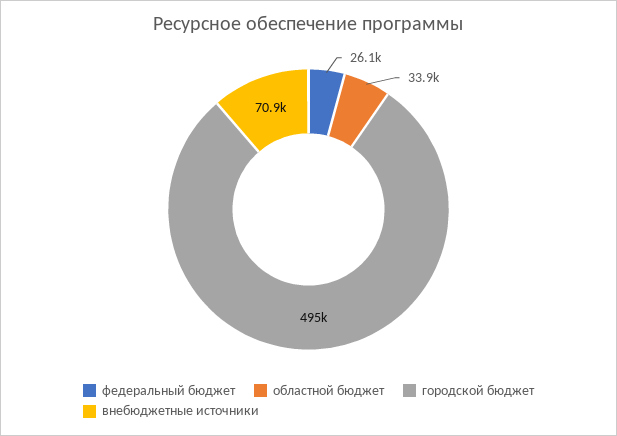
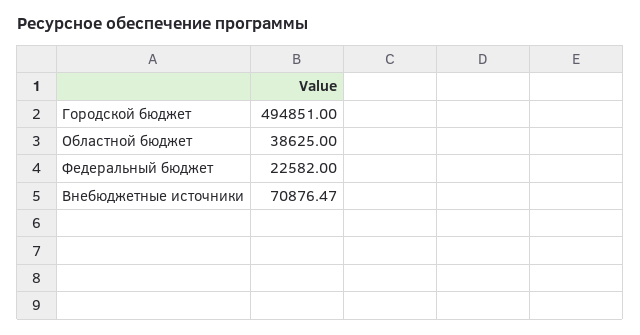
  {
-   "федеральный бюджет": 26100,
+   "федеральный бюджет": 22582,
-   "областной бюджет": 33900,
+   "областной бюджет": 38625,
    "городской бюджет": 494851,
    "внебюджетные источники": 70876.47
  }

